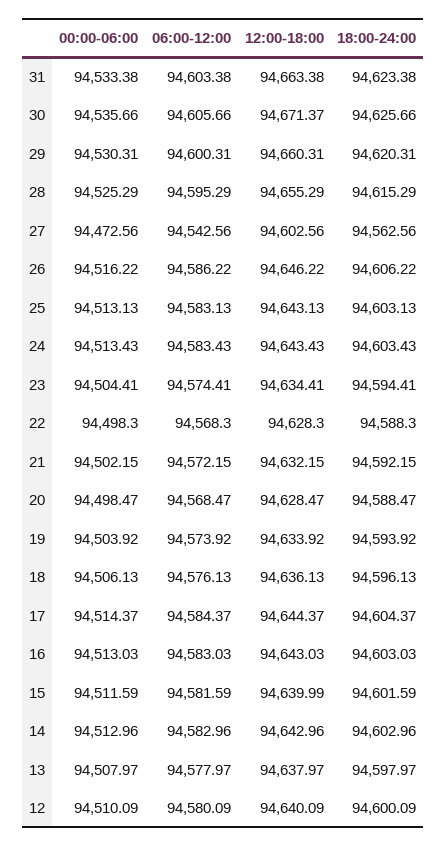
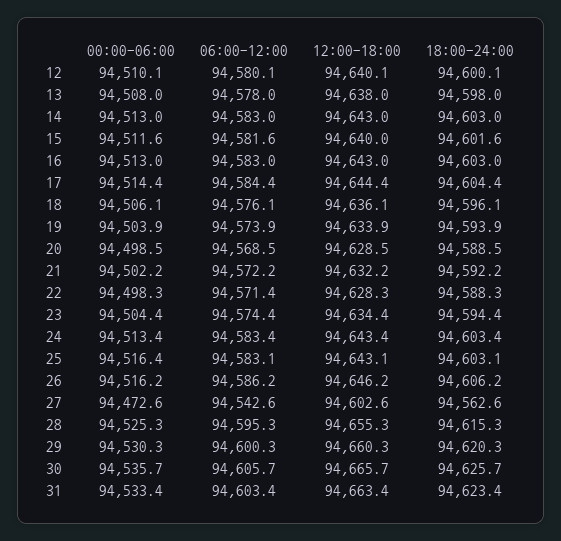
  {
    "00:00-06:00": {
      "31": 94533.38,
      "30": 94535.66,
      "29": 94530.31,
      "28": 94525.29,
      "27": 94472.56,
      "26": 94516.22,
-     "25": 94513.13,
+     "25": 94516.4,
      "24": 94513.43,
      "23": 94504.41,
      "22": 94498.3,
      "21": 94502.15,
      "20": 94498.47,
      "19": 94503.92,
      "18": 94506.13,
      "17": 94514.37,
      "16": 94513.03,
      "15": 94511.59,
      "14": 94512.96,
      "13": 94507.97,
      "12": 94510.09
    },
    "06:00-12:00": {
      "31": 94603.38,
      "30": 94605.66,
      "29": 94600.31,
      "28": 94595.29,
      "27": 94542.56,
      "26": 94586.22,
      "25": 94583.13,
      "24": 94583.43,
      "23": 94574.41,
-     "22": 94568.3,
+     "22": 94571.4,
      "21": 94572.15,
      "20": 94568.47,
      "19": 94573.92,
      "18": 94576.13,
      "17": 94584.37,
      "16": 94583.03,
      "15": 94581.59,
      "14": 94582.96,
      "13": 94577.97,
      "12": 94580.09
    },
    "12:00-18:00": {
      "31": 94663.38,
-     "30": 94671.37,
+     "30": 94665.7,
      "29": 94660.31,
      "28": 94655.29,
      "27": 94602.56,
      "26": 94646.22,
      "25": 94643.13,
      "24": 94643.43,
      "23": 94634.41,
      "22": 94628.3,
      "21": 94632.15,
      "20": 94628.47,
      "19": 94633.92,
      "18": 94636.13,
      "17": 94644.37,
      "16": 94643.03,
      "15": 94639.99,
      "14": 94642.96,
      "13": 94637.97,
      "12": 94640.09
    },
    "18:00-24:00": {
      "31": 94623.38,
      "30": 94625.66,
      "29": 94620.31,
      "28": 94615.29,
      "27": 94562.56,
      "26": 94606.22,
      "25": 94603.13,
      "24": 94603.43,
      "23": 94594.41,
      "22": 94588.3,
      "21": 94592.15,
      "20": 94588.47,
      "19": 94593.92,
      "18": 94596.13,
      "17": 94604.37,
      "16": 94603.03,
      "15": 94601.59,
      "14": 94602.96,
      "13": 94597.97,
      "12": 94600.09
    }
  }

